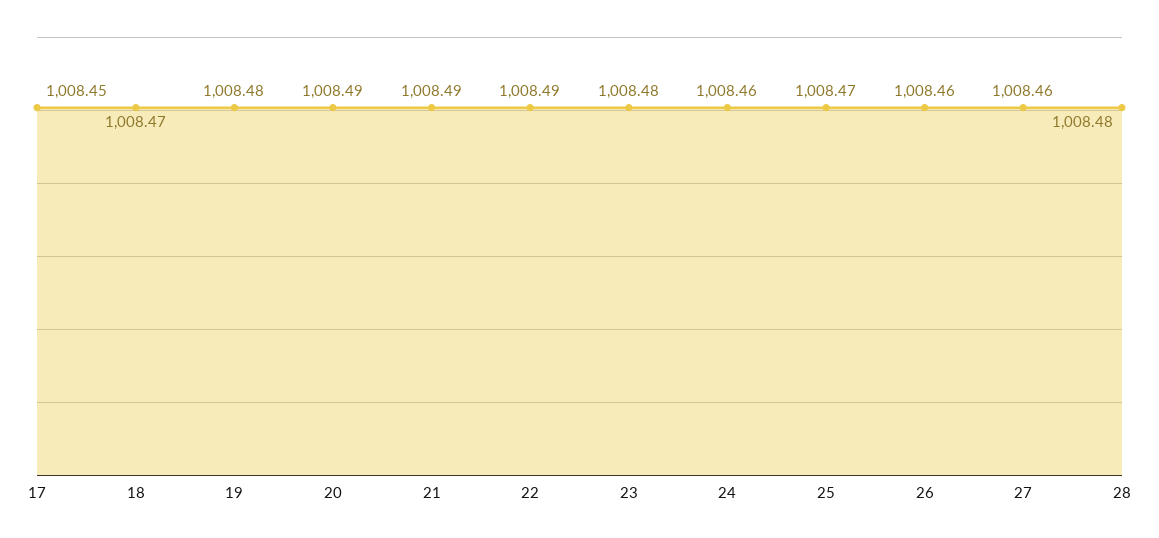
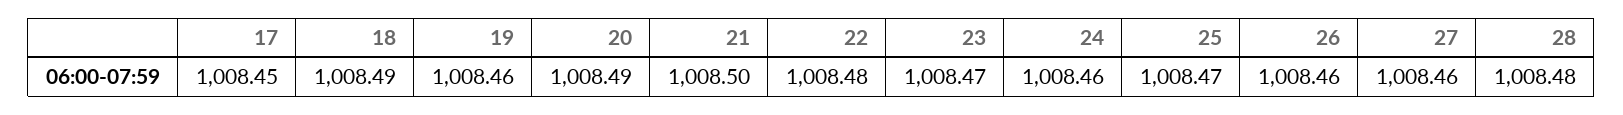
  {
    "17": 1008.45,
-   "18": 1008.47,
+   "18": 1008.49,
-   "19": 1008.48,
+   "19": 1008.46,
    "20": 1008.49,
-   "21": 1008.49,
+   "21": 1008.5,
-   "22": 1008.49,
+   "22": 1008.48,
-   "23": 1008.48,
+   "23": 1008.47,
    "24": 1008.46,
    "25": 1008.47,
    "26": 1008.46,
    "27": 1008.46,
    "28": 1008.48
  }

